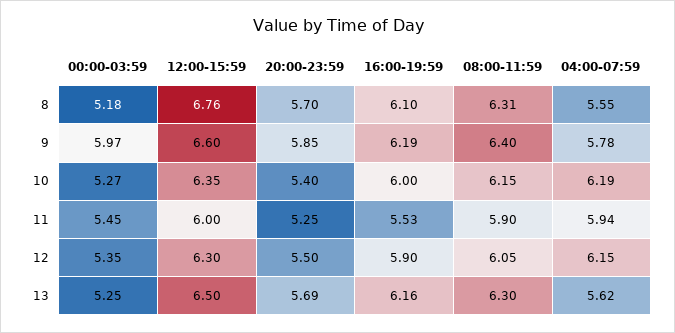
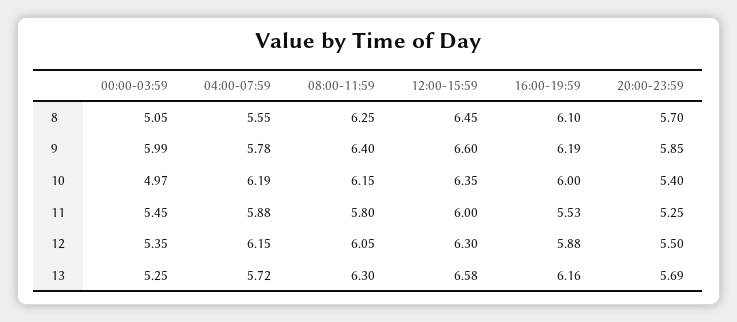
  {
    "00:00-03:59": {
-     "8": 5.18,
+     "8": 5.05,
-     "9": 5.97,
+     "9": 5.99,
-     "10": 5.27,
+     "10": 4.97,
      "11": 5.45,
      "12": 5.35,
      "13": 5.25
    },
    "12:00-15:59": {
-     "8": 6.76,
+     "8": 6.45,
      "9": 6.6,
      "10": 6.35,
      "11": 6,
      "12": 6.3,
-     "13": 6.5
+     "13": 6.58
    },
    "20:00-23:59": {
      "8": 5.7,
      "9": 5.85,
      "10": 5.4,
      "11": 5.25,
      "12": 5.5,
      "13": 5.69
    },
    "16:00-19:59": {
      "8": 6.1,
      "9": 6.19,
      "10": 6,
      "11": 5.53,
-     "12": 5.9,
+     "12": 5.88,
      "13": 6.16
    },
    "08:00-11:59": {
-     "8": 6.31,
+     "8": 6.25,
      "9": 6.4,
      "10": 6.15,
-     "11": 5.9,
+     "11": 5.8,
      "12": 6.05,
      "13": 6.3
    },
    "04:00-07:59": {
      "8": 5.55,
      "9": 5.78,
      "10": 6.19,
-     "11": 5.94,
+     "11": 5.88,
      "12": 6.15,
-     "13": 5.62
+     "13": 5.72
    }
  }

